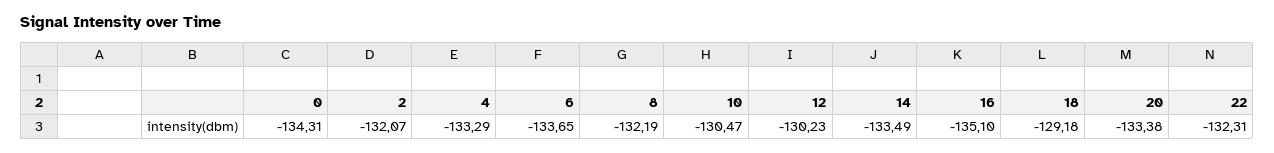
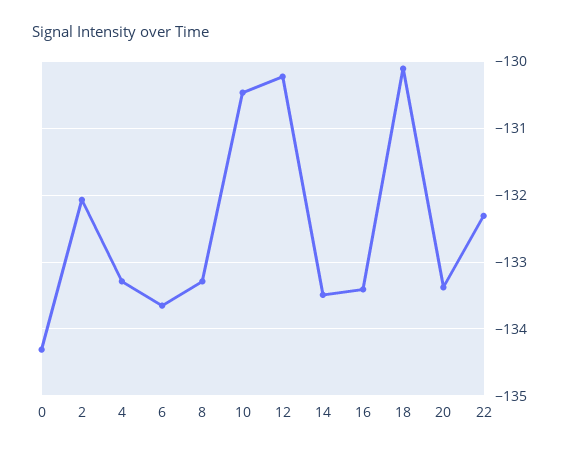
  {
    "0": -134.31,
    "2": -132.07,
    "4": -133.29,
    "6": -133.65,
-   "8": -132.19,
+   "8": -133.3,
    "10": -130.47,
    "12": -130.23,
    "14": -133.49,
-   "16": -135.1,
+   "16": -133.4,
-   "18": -129.18,
+   "18": -130.1,
    "20": -133.38,
    "22": -132.31
  }

